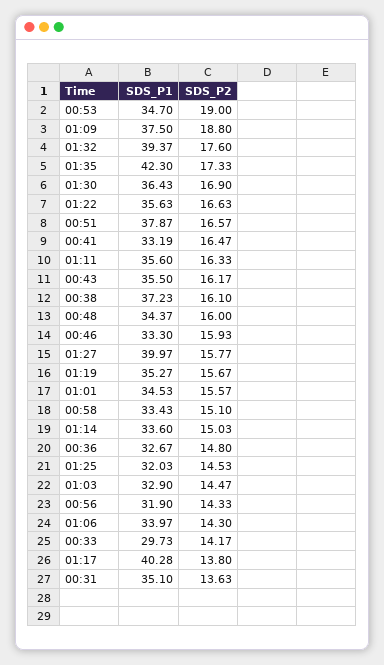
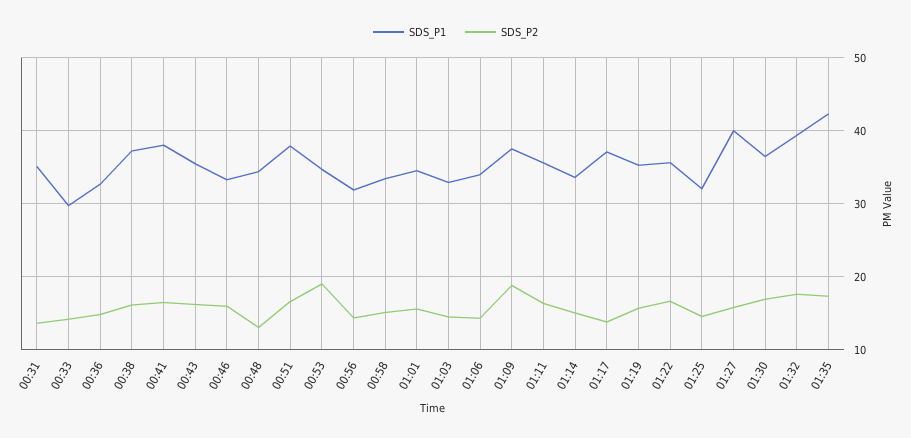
  {
    "SDS_P1": {
      "00:53": 34.7,
      "01:09": 37.5,
      "01:32": 39.37,
      "01:35": 42.3,
      "01:30": 36.43,
      "01:22": 35.63,
      "00:51": 37.87,
-     "00:41": 33.19,
+     "00:41": 38,
      "01:11": 35.6,
      "00:43": 35.5,
      "00:38": 37.23,
      "00:48": 34.37,
      "00:46": 33.3,
      "01:27": 39.97,
      "01:19": 35.27,
      "01:01": 34.53,
      "00:58": 33.43,
      "01:14": 33.6,
      "00:36": 32.67,
      "01:25": 32.03,
      "01:03": 32.9,
      "00:56": 31.9,
      "01:06": 33.97,
      "00:33": 29.73,
-     "01:17": 40.28,
+     "01:17": 37,
      "00:31": 35.1
    },
    "SDS_P2": {
      "00:53": 19,
      "01:09": 18.8,
      "01:32": 17.6,
      "01:35": 17.33,
      "01:30": 16.9,
      "01:22": 16.63,
      "00:51": 16.57,
      "00:41": 16.47,
      "01:11": 16.33,
      "00:43": 16.17,
      "00:38": 16.1,
-     "00:48": 16,
+     "00:48": 13,
      "00:46": 15.93,
      "01:27": 15.77,
      "01:19": 15.67,
      "01:01": 15.57,
      "00:58": 15.1,
      "01:14": 15.03,
      "00:36": 14.8,
      "01:25": 14.53,
      "01:03": 14.47,
      "00:56": 14.33,
      "01:06": 14.3,
      "00:33": 14.17,
      "01:17": 13.8,
      "00:31": 13.63
    }
  }

